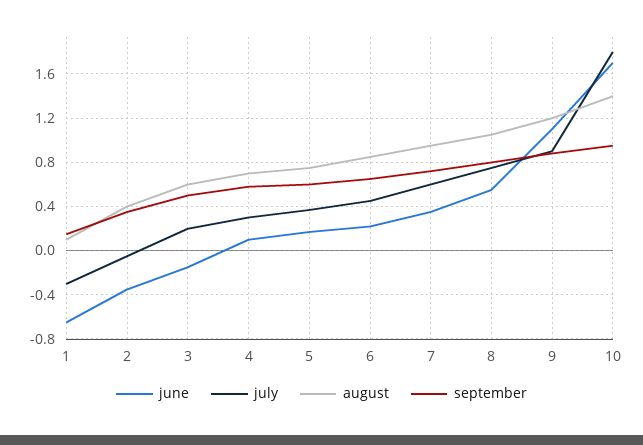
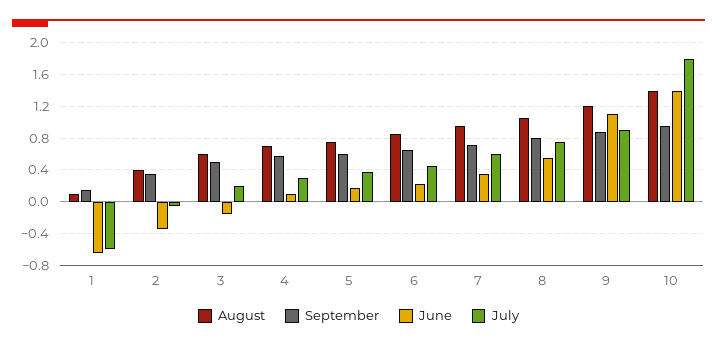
  {
    "june": {
      "1": -0.7,
      "2": -0.4,
      "3": -0.2,
      "4": 0.1,
      "5": 0.2,
      "6": 0.2,
      "7": 0.4,
      "8": 0.6,
      "9": 1.1,
-     "10": 1.7
+     "10": 1.4
    },
    "july": {
-     "1": -0.3,
+     "1": -0.6,
      "2": -0.1,
      "3": 0.2,
      "4": 0.3,
      "5": 0.4,
      "6": 0.5,
      "7": 0.6,
      "8": 0.8,
      "9": 0.9,
      "10": 1.8
    },
    "august": {
      "1": 0.1,
      "2": 0.4,
      "3": 0.6,
      "4": 0.7,
      "5": 0.8,
      "6": 0.9,
      "7": 1,
      "8": 1.1,
      "9": 1.2,
      "10": 1.4
    },
    "september": {
      "1": 0.2,
      "2": 0.4,
      "3": 0.5,
      "4": 0.6,
      "5": 0.6,
      "6": 0.7,
      "7": 0.7,
      "8": 0.8,
      "9": 0.9,
      "10": 1
    }
  }

